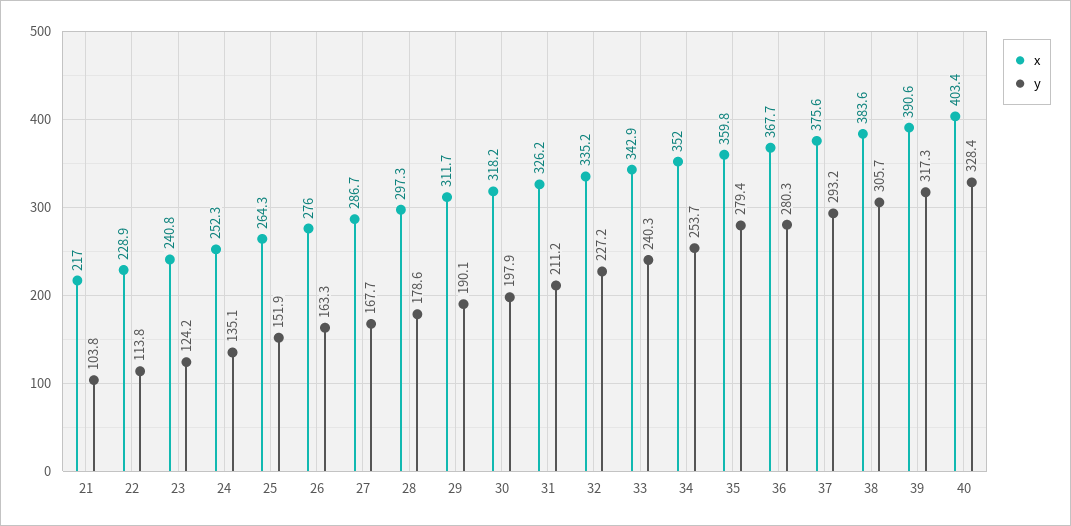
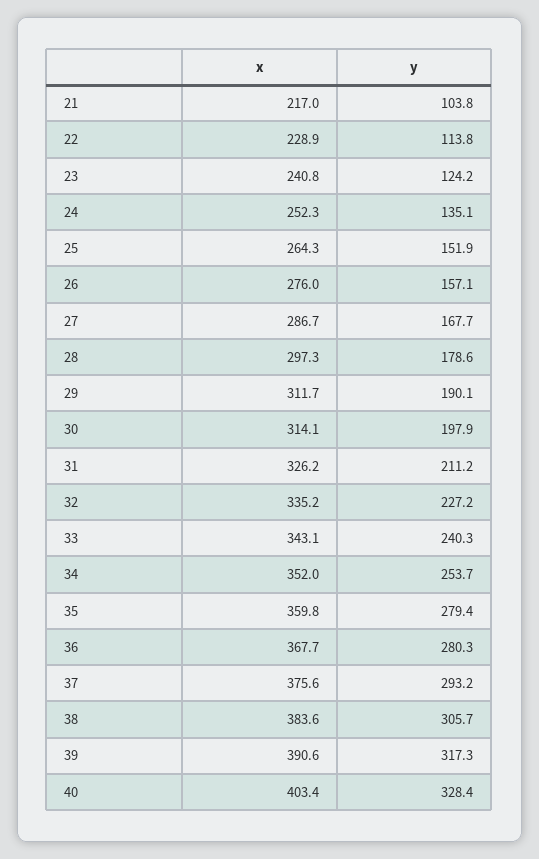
  {
    "x": {
      "21": 217,
      "22": 228.9,
      "23": 240.8,
      "24": 252.3,
      "25": 264.3,
      "26": 276,
      "27": 286.7,
      "28": 297.3,
      "29": 311.7,
-     "30": 318.2,
+     "30": 314.1,
      "31": 326.2,
      "32": 335.2,
-     "33": 342.9,
+     "33": 343.1,
      "34": 352,
      "35": 359.8,
      "36": 367.7,
      "37": 375.6,
      "38": 383.6,
      "39": 390.6,
      "40": 403.4
    },
    "y": {
      "21": 103.8,
      "22": 113.8,
      "23": 124.2,
      "24": 135.1,
      "25": 151.9,
-     "26": 163.3,
+     "26": 157.1,
      "27": 167.7,
      "28": 178.6,
      "29": 190.1,
      "30": 197.9,
      "31": 211.2,
      "32": 227.2,
      "33": 240.3,
      "34": 253.7,
      "35": 279.4,
      "36": 280.3,
      "37": 293.2,
      "38": 305.7,
      "39": 317.3,
      "40": 328.4
    }
  }

